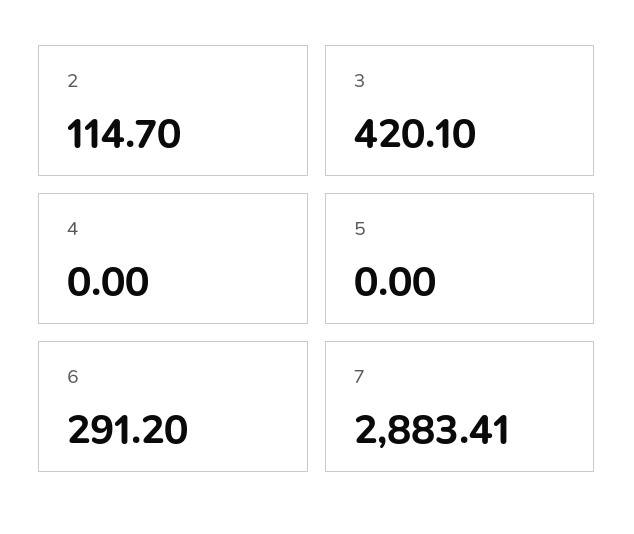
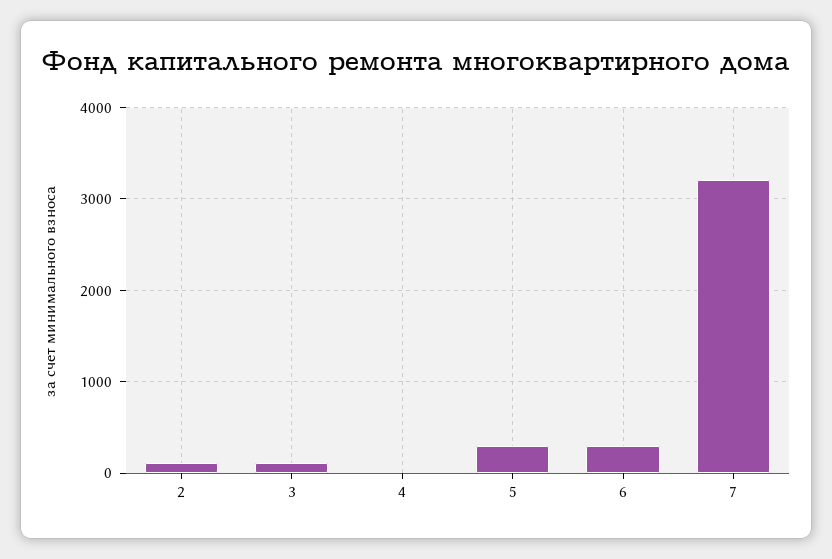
  {
    "2": 114.7,
-   "3": 420.1,
+   "3": 100,
    "4": 0,
-   "5": 0,
+   "5": 300,
    "6": 291.2,
-   "7": 2883.41
+   "7": 3200
  }

